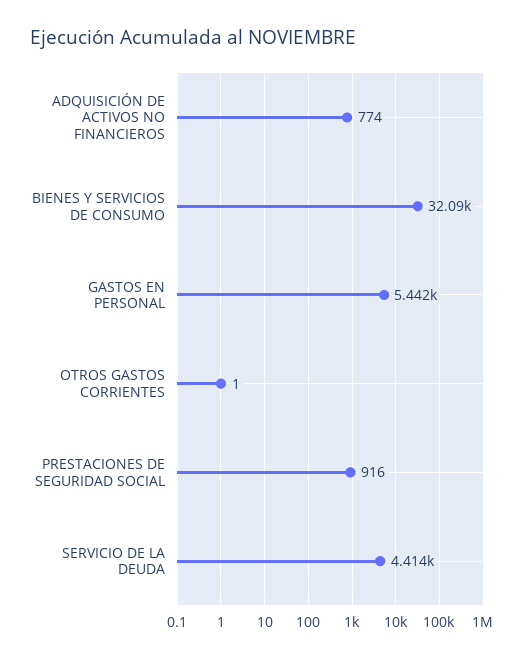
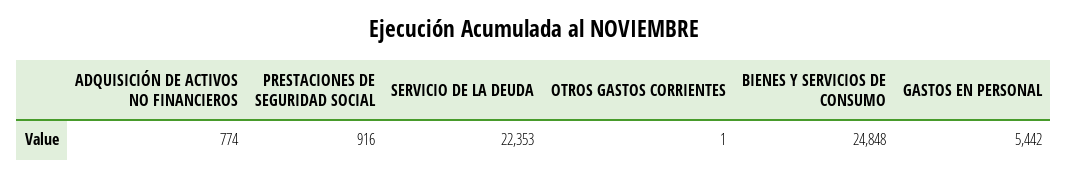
  {
    "ADQUISICIÓN DE ACTIVOS NO FINANCIEROS": 774,
-   "BIENES Y SERVICIOS DE CONSUMO": 32090,
+   "BIENES Y SERVICIOS DE CONSUMO": 24848,
    "GASTOS EN PERSONAL": 5442,
    "OTROS GASTOS CORRIENTES": 1,
    "PRESTACIONES DE SEGURIDAD SOCIAL": 916,
-   "SERVICIO DE LA DEUDA": 4414
+   "SERVICIO DE LA DEUDA": 22353
  }

